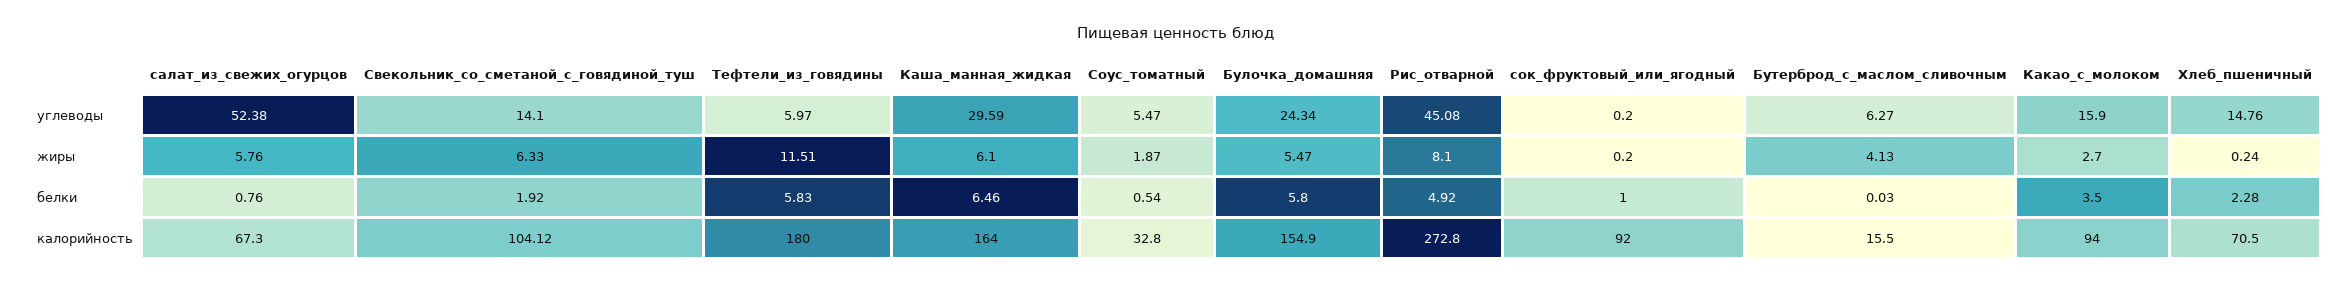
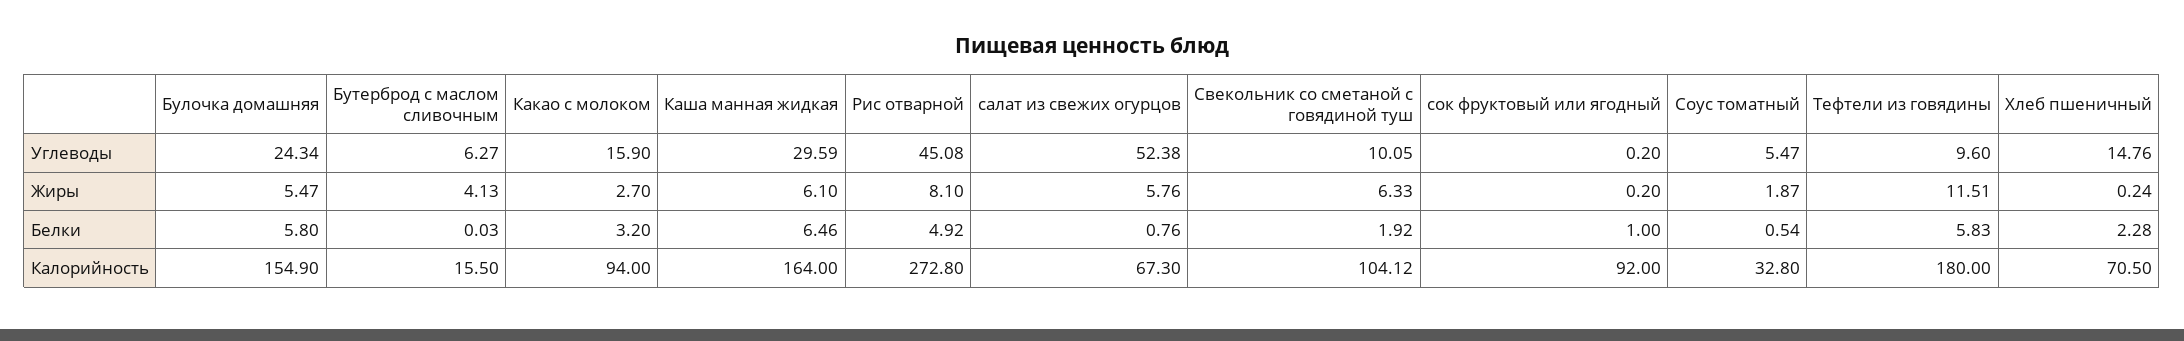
  {
    "салат_из_свежих_огурцов": {
      "углеводы": 52.38,
      "жиры": 5.76,
      "белки": 0.76,
      "калорийность": 67.3
    },
    "Свекольник_со_сметаной_с_говядиной_туш": {
-     "углеводы": 14.1,
+     "углеводы": 10.05,
      "жиры": 6.33,
      "белки": 1.92,
      "калорийность": 104.12
    },
    "Тефтели_из_говядины": {
-     "углеводы": 5.97,
+     "углеводы": 9.6,
      "жиры": 11.51,
      "белки": 5.83,
      "калорийность": 180
    },
    "Каша_манная_жидкая": {
      "углеводы": 29.59,
      "жиры": 6.1,
      "белки": 6.46,
      "калорийность": 164
    },
    "Соус_томатный": {
      "углеводы": 5.47,
      "жиры": 1.87,
      "белки": 0.54,
      "калорийность": 32.8
    },
    "Булочка_домашняя": {
      "углеводы": 24.34,
      "жиры": 5.47,
      "белки": 5.8,
      "калорийность": 154.9
    },
    "Рис_отварной": {
      "углеводы": 45.08,
      "жиры": 8.1,
      "белки": 4.92,
      "калорийность": 272.8
    },
    "сок_фруктовый_или_ягодный": {
      "углеводы": 0.2,
      "жиры": 0.2,
      "белки": 1,
      "калорийность": 92
    },
    "Бутерброд_с_маслом_сливочным": {
      "углеводы": 6.27,
      "жиры": 4.13,
      "белки": 0.03,
      "калорийность": 15.5
    },
    "Какао_с_молоком": {
      "углеводы": 15.9,
      "жиры": 2.7,
-     "белки": 3.5,
+     "белки": 3.2,
      "калорийность": 94
    },
    "Хлеб_пшеничный": {
      "углеводы": 14.76,
      "жиры": 0.24,
      "белки": 2.28,
      "калорийность": 70.5
    }
  }

